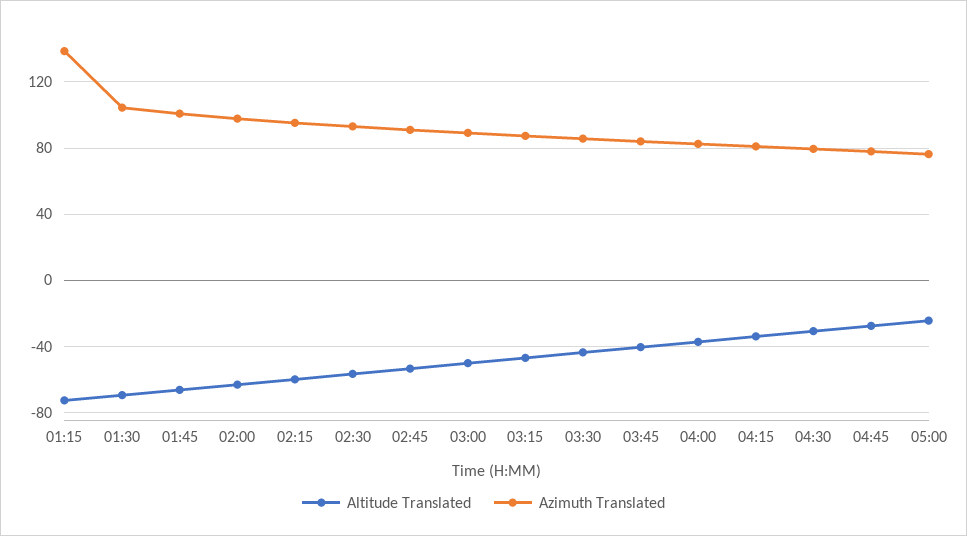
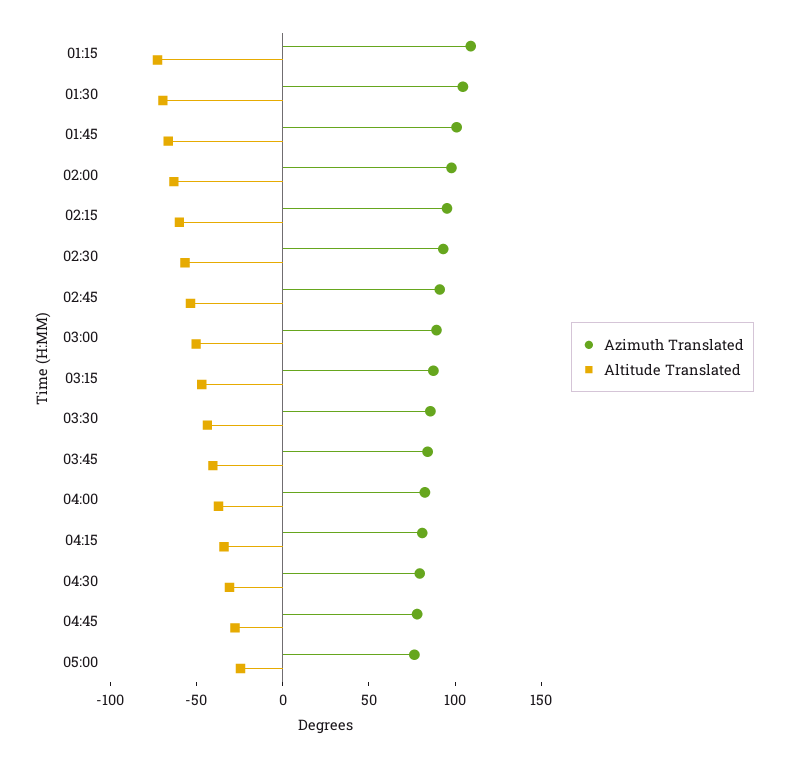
  {
    "Altitude Translated": {
      "01:15": -75,
      "01:30": -70,
      "01:45": -65,
      "02:00": -65,
      "02:15": -60,
      "02:30": -55,
      "02:45": -55,
      "03:00": -50,
      "03:15": -45,
      "03:30": -45,
      "03:45": -40,
      "04:00": -35,
      "04:15": -35,
      "04:30": -30,
      "04:45": -30,
      "05:00": -25
    },
    "Azimuth Translated": {
-     "01:15": 140,
+     "01:15": 110,
      "01:30": 105,
      "01:45": 100,
      "02:00": 100,
      "02:15": 95,
      "02:30": 95,
      "02:45": 90,
      "03:00": 90,
      "03:15": 85,
      "03:30": 85,
      "03:45": 85,
      "04:00": 85,
      "04:15": 80,
      "04:30": 80,
      "04:45": 80,
      "05:00": 75
    }
  }

